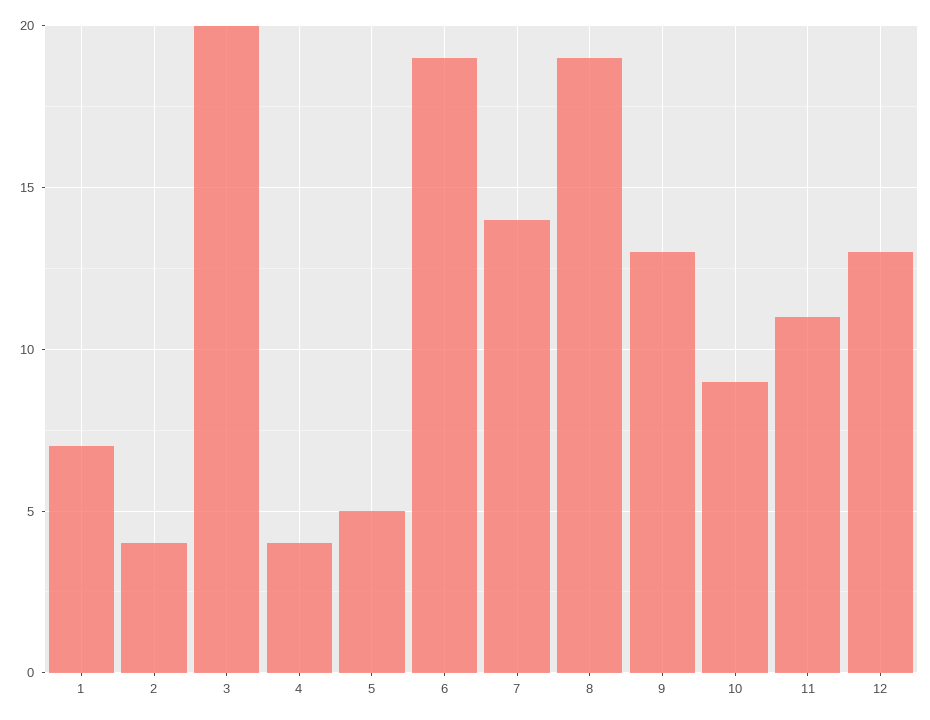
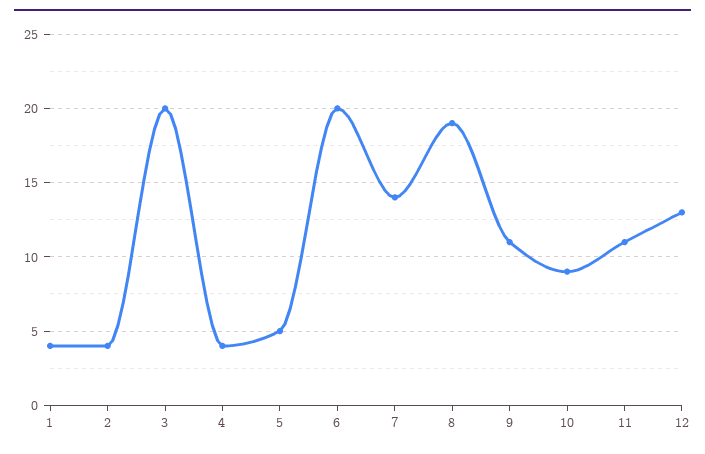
  {
-   "1": 7,
+   "1": 4,
    "2": 4,
    "3": 20,
    "4": 4,
    "5": 5,
-   "6": 19,
+   "6": 20,
    "7": 14,
    "8": 19,
-   "9": 13,
+   "9": 11,
    "10": 9,
    "11": 11,
    "12": 13
  }

